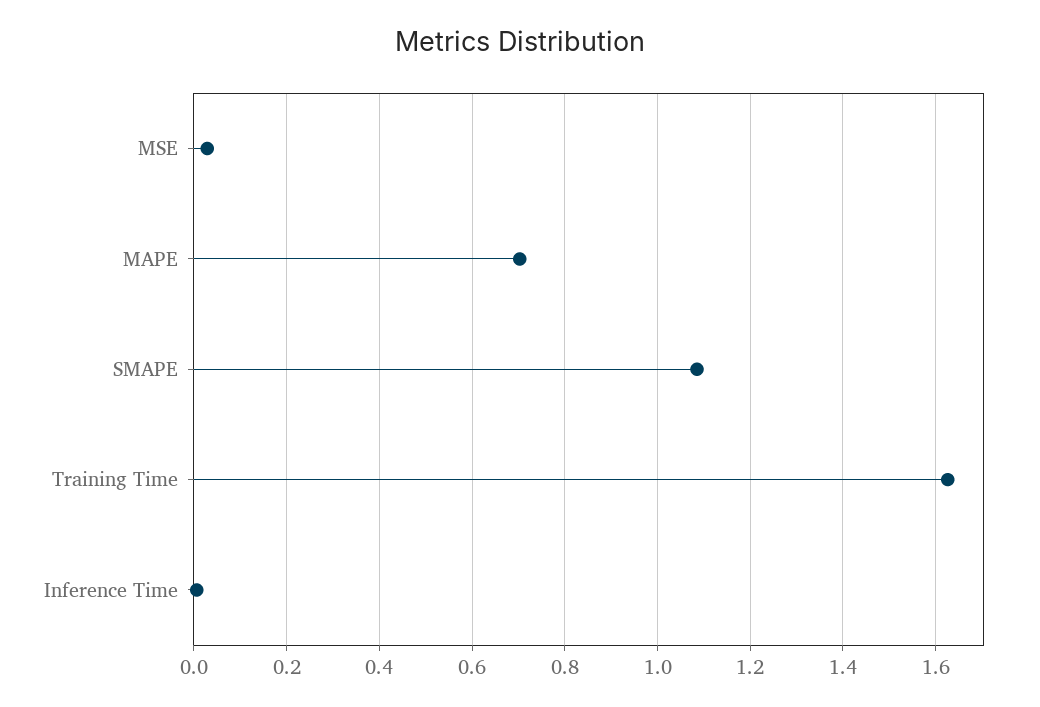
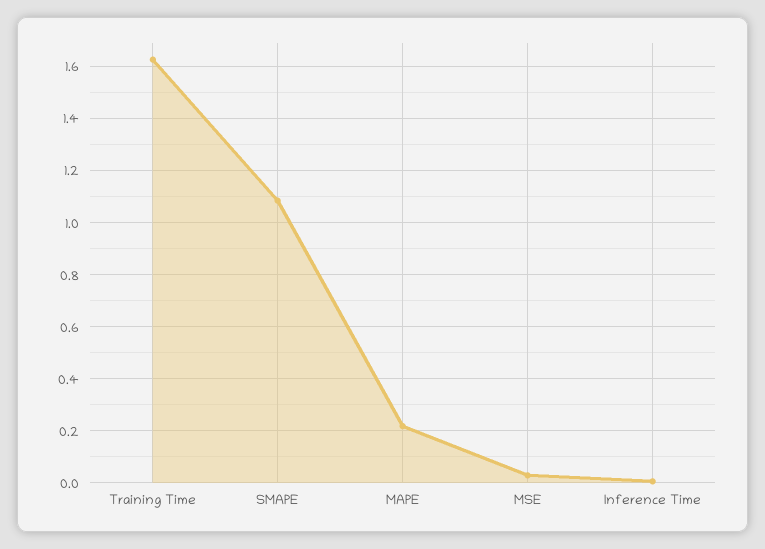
  {
    "MSE": 0.02,
-   "MAPE": 0.7,
+   "MAPE": 0.225,
    "SMAPE": 1.08,
    "Training Time": 1.62,
    "Inference Time": 0
  }

